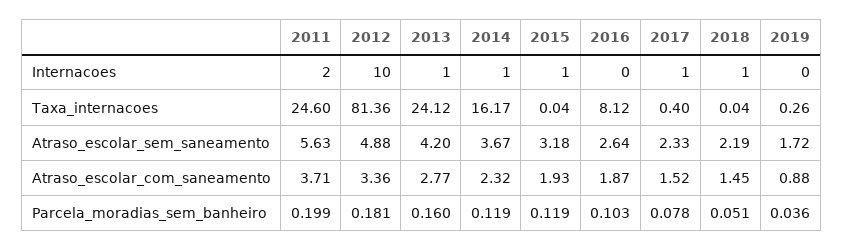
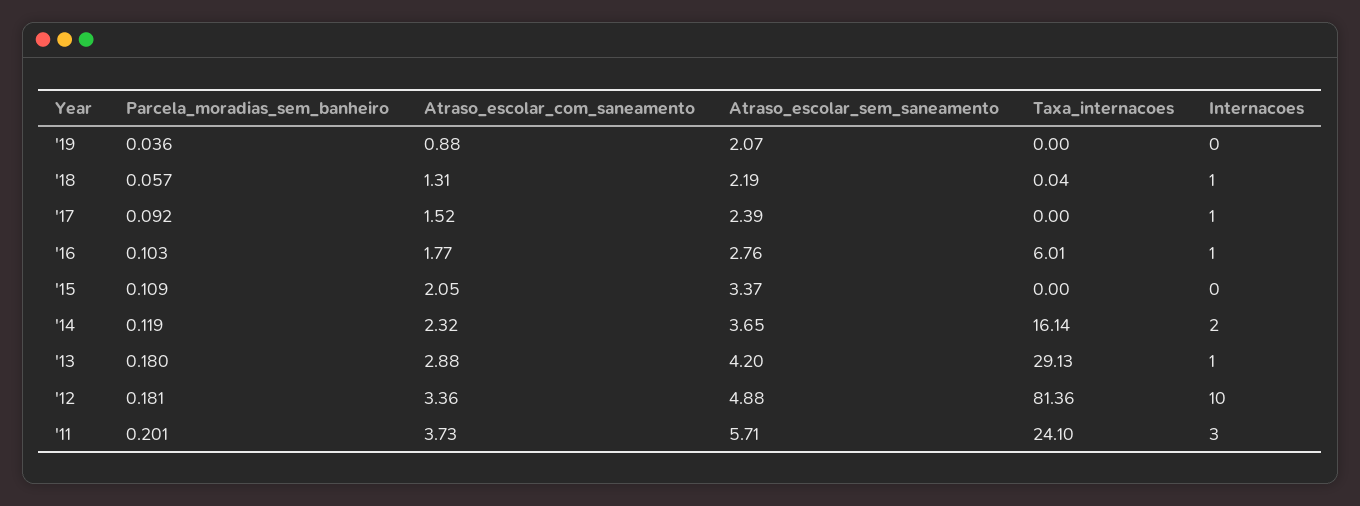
  {
    "2011": {
-     "Internacoes": 2,
+     "Internacoes": 3,
-     "Taxa_internacoes": 24.6,
+     "Taxa_internacoes": 24.1,
-     "Atraso_escolar_sem_saneamento": 5.63,
+     "Atraso_escolar_sem_saneamento": 5.71,
-     "Atraso_escolar_com_saneamento": 3.71,
+     "Atraso_escolar_com_saneamento": 3.73,
-     "Parcela_moradias_sem_banheiro": 0.199
+     "Parcela_moradias_sem_banheiro": 0.201
    },
    "2012": {
      "Internacoes": 10,
      "Taxa_internacoes": 81.36,
      "Atraso_escolar_sem_saneamento": 4.88,
      "Atraso_escolar_com_saneamento": 3.36,
      "Parcela_moradias_sem_banheiro": 0.181
    },
    "2013": {
      "Internacoes": 1,
-     "Taxa_internacoes": 24.12,
+     "Taxa_internacoes": 29.13,
      "Atraso_escolar_sem_saneamento": 4.2,
-     "Atraso_escolar_com_saneamento": 2.77,
+     "Atraso_escolar_com_saneamento": 2.88,
-     "Parcela_moradias_sem_banheiro": 0.16
+     "Parcela_moradias_sem_banheiro": 0.18
    },
    "2014": {
-     "Internacoes": 1,
+     "Internacoes": 2,
-     "Taxa_internacoes": 16.17,
+     "Taxa_internacoes": 16.14,
-     "Atraso_escolar_sem_saneamento": 3.67,
+     "Atraso_escolar_sem_saneamento": 3.65,
      "Atraso_escolar_com_saneamento": 2.32,
      "Parcela_moradias_sem_banheiro": 0.119
    },
    "2015": {
-     "Internacoes": 1,
+     "Internacoes": 0,
-     "Taxa_internacoes": 0.04,
+     "Taxa_internacoes": 0,
-     "Atraso_escolar_sem_saneamento": 3.18,
+     "Atraso_escolar_sem_saneamento": 3.37,
-     "Atraso_escolar_com_saneamento": 1.93,
+     "Atraso_escolar_com_saneamento": 2.05,
-     "Parcela_moradias_sem_banheiro": 0.119
+     "Parcela_moradias_sem_banheiro": 0.109
    },
    "2016": {
-     "Internacoes": 0,
+     "Internacoes": 1,
-     "Taxa_internacoes": 8.12,
+     "Taxa_internacoes": 6.01,
-     "Atraso_escolar_sem_saneamento": 2.64,
+     "Atraso_escolar_sem_saneamento": 2.76,
-     "Atraso_escolar_com_saneamento": 1.87,
+     "Atraso_escolar_com_saneamento": 1.77,
      "Parcela_moradias_sem_banheiro": 0.103
    },
    "2017": {
      "Internacoes": 1,
-     "Taxa_internacoes": 0.4,
+     "Taxa_internacoes": 0,
-     "Atraso_escolar_sem_saneamento": 2.33,
+     "Atraso_escolar_sem_saneamento": 2.39,
      "Atraso_escolar_com_saneamento": 1.52,
-     "Parcela_moradias_sem_banheiro": 0.078
+     "Parcela_moradias_sem_banheiro": 0.092
    },
    "2018": {
      "Internacoes": 1,
      "Taxa_internacoes": 0.04,
      "Atraso_escolar_sem_saneamento": 2.19,
-     "Atraso_escolar_com_saneamento": 1.45,
+     "Atraso_escolar_com_saneamento": 1.31,
-     "Parcela_moradias_sem_banheiro": 0.051
+     "Parcela_moradias_sem_banheiro": 0.057
    },
    "2019": {
      "Internacoes": 0,
-     "Taxa_internacoes": 0.26,
+     "Taxa_internacoes": 0,
-     "Atraso_escolar_sem_saneamento": 1.72,
+     "Atraso_escolar_sem_saneamento": 2.07,
      "Atraso_escolar_com_saneamento": 0.88,
      "Parcela_moradias_sem_banheiro": 0.036
    }
  }

